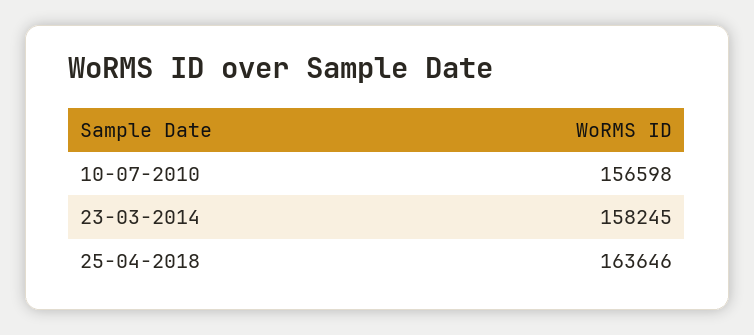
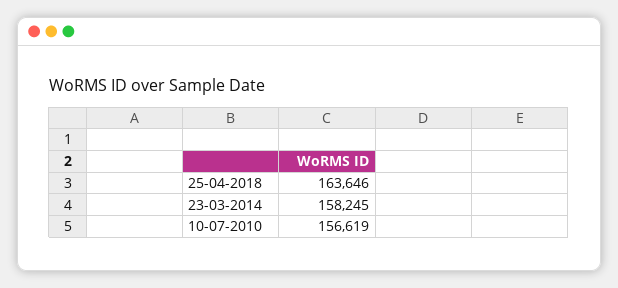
  {
-   "10-07-2010": 156598,
+   "10-07-2010": 156619,
    "23-03-2014": 158245,
    "25-04-2018": 163646
  }

